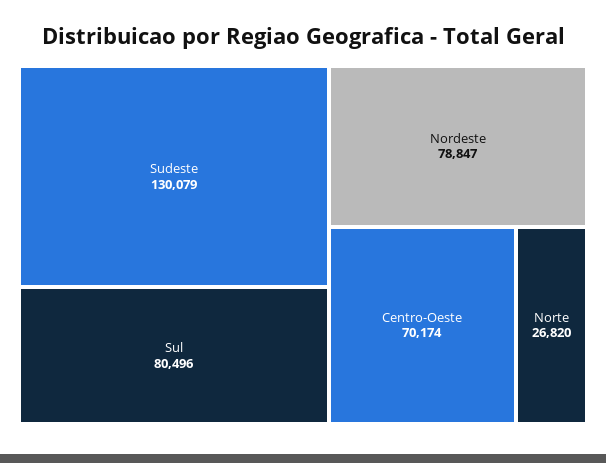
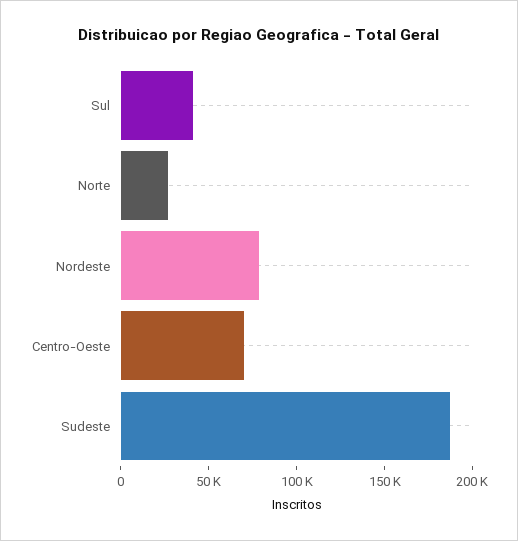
  {
-   "Sudeste": 130079,
+   "Sudeste": 190000,
-   "Sul": 80496,
+   "Sul": 40000,
    "Nordeste": 78847,
    "Centro-Oeste": 70174,
    "Norte": 26820
  }

